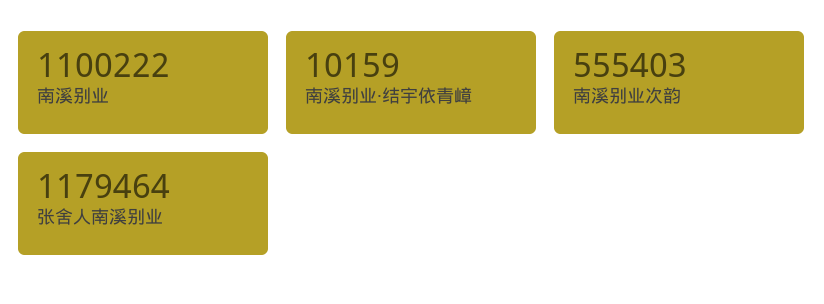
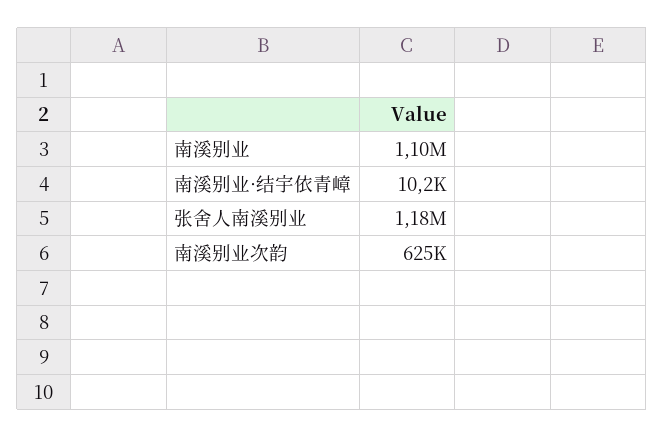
  {
    "南溪别业": 1100222,
    "南溪别业·结宇依青嶂": 10159,
-   "南溪别业次韵": 555403,
+   "南溪别业次韵": 625000,
    "张舍人南溪别业": 1179464
  }

